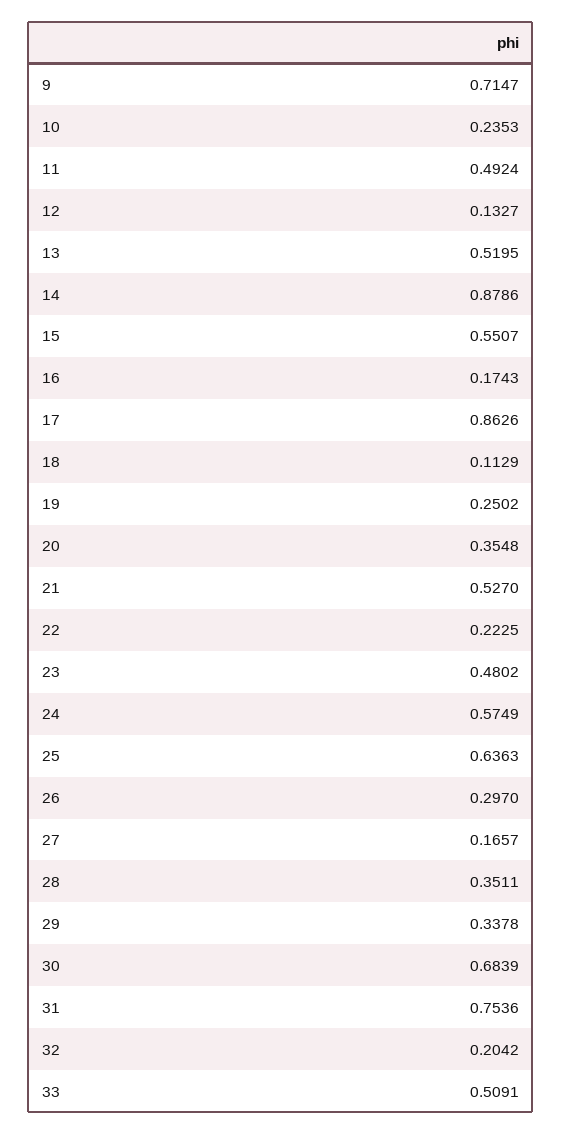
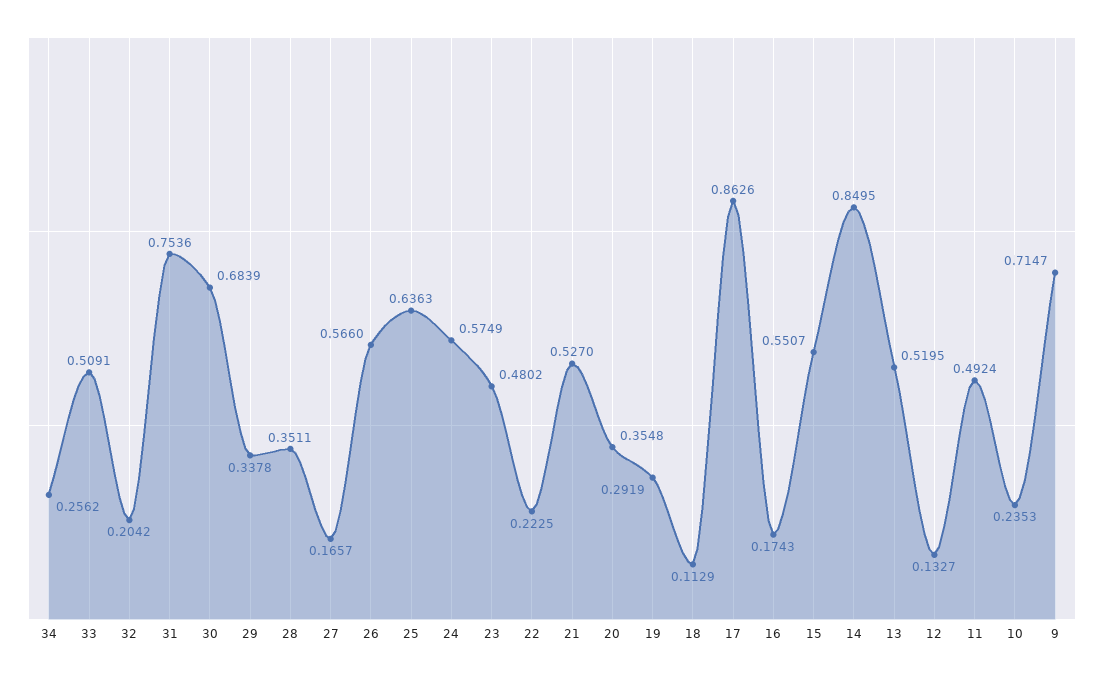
  {
    "9": 0.7147,
    "10": 0.2353,
    "11": 0.4924,
    "12": 0.1327,
    "13": 0.5195,
-   "14": 0.8786,
+   "14": 0.8495,
    "15": 0.5507,
    "16": 0.1743,
    "17": 0.8626,
    "18": 0.1129,
-   "19": 0.2502,
+   "19": 0.2919,
    "20": 0.3548,
    "21": 0.527,
    "22": 0.2225,
    "23": 0.4802,
    "24": 0.5749,
    "25": 0.6363,
-   "26": 0.297,
+   "26": 0.566,
    "27": 0.1657,
    "28": 0.3511,
    "29": 0.3378,
    "30": 0.6839,
    "31": 0.7536,
    "32": 0.2042,
-   "33": 0.5091
+   "33": 0.5091,
+   "34": 0.2562
  }

